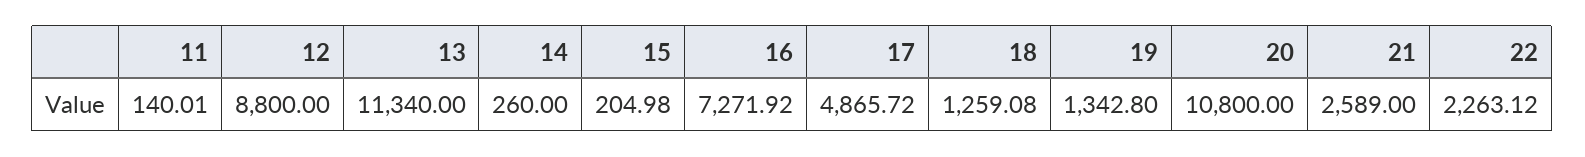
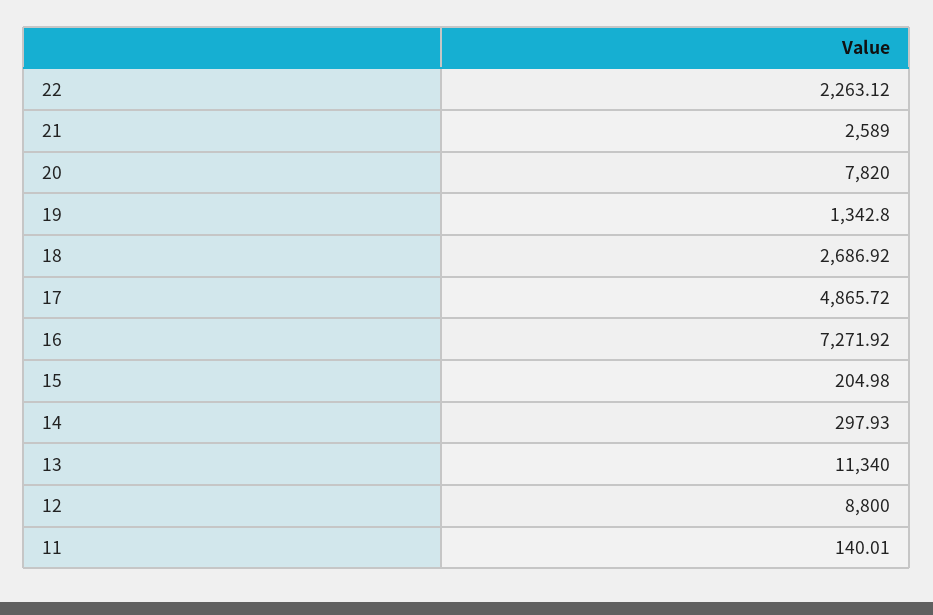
  {
    "11": 140.01,
    "12": 8800,
    "13": 11340,
-   "14": 260,
+   "14": 297.93,
    "15": 204.98,
    "16": 7271.92,
    "17": 4865.72,
-   "18": 1259.08,
+   "18": 2686.92,
    "19": 1342.8,
-   "20": 10800,
+   "20": 7820,
    "21": 2589,
    "22": 2263.12
  }

